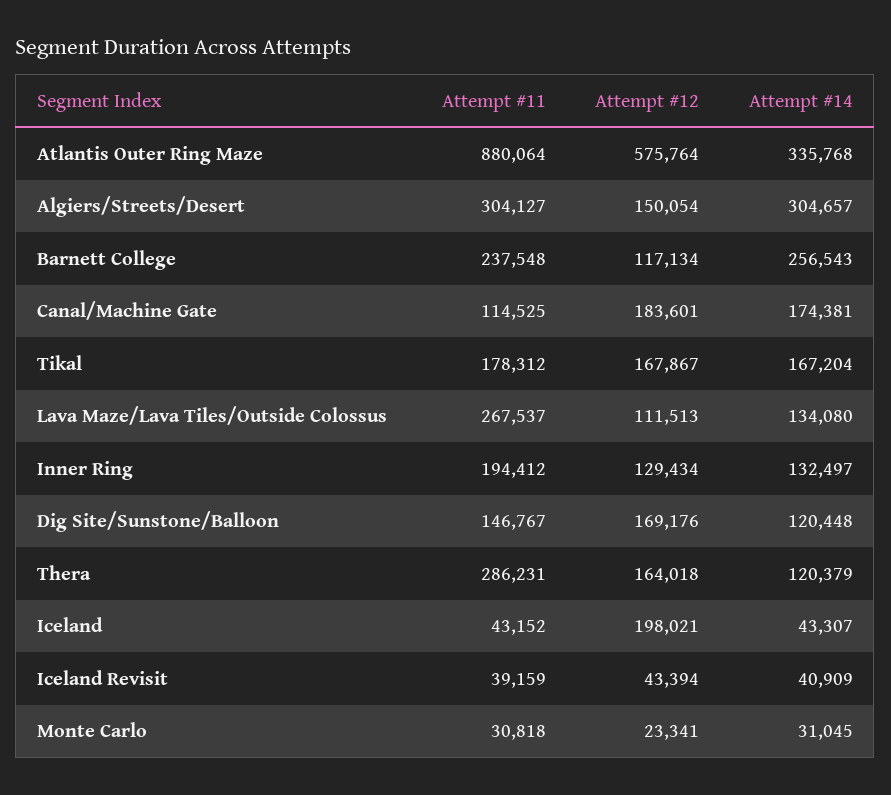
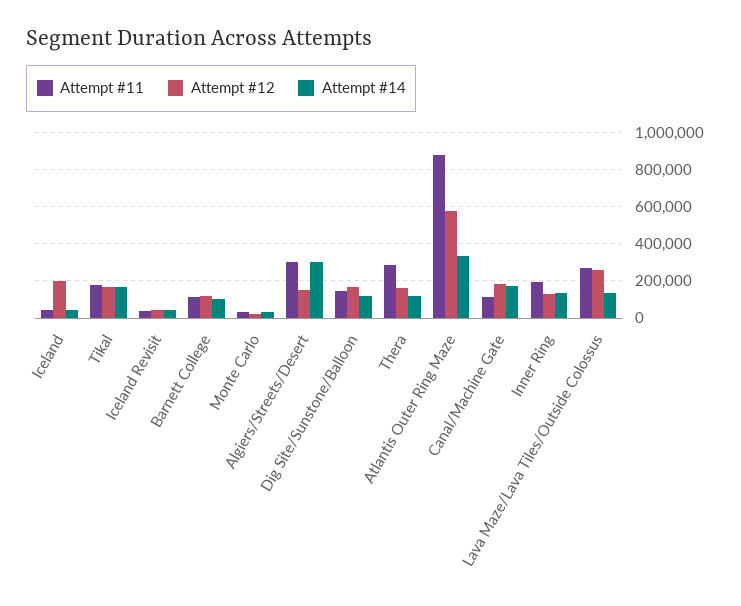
  {
    "Attempt #11": {
      "Atlantis Outer Ring Maze": 880064,
      "Algiers/Streets/Desert": 304127,
-     "Barnett College": 237548,
+     "Barnett College": 100000,
      "Canal/Machine Gate": 114525,
      "Tikal": 178312,
      "Lava Maze/Lava Tiles/Outside Colossus": 267537,
      "Inner Ring": 194412,
      "Dig Site/Sunstone/Balloon": 146767,
      "Thera": 286231,
      "Iceland": 43152,
      "Iceland Revisit": 39159,
      "Monte Carlo": 30818
    },
    "Attempt #12": {
      "Atlantis Outer Ring Maze": 575764,
      "Algiers/Streets/Desert": 150054,
      "Barnett College": 117134,
      "Canal/Machine Gate": 183601,
      "Tikal": 167867,
-     "Lava Maze/Lava Tiles/Outside Colossus": 111513,
+     "Lava Maze/Lava Tiles/Outside Colossus": 250000,
      "Inner Ring": 129434,
      "Dig Site/Sunstone/Balloon": 169176,
      "Thera": 164018,
      "Iceland": 198021,
      "Iceland Revisit": 43394,
      "Monte Carlo": 23341
    },
    "Attempt #14": {
      "Atlantis Outer Ring Maze": 335768,
      "Algiers/Streets/Desert": 304657,
-     "Barnett College": 256543,
+     "Barnett College": 100000,
      "Canal/Machine Gate": 174381,
      "Tikal": 167204,
      "Lava Maze/Lava Tiles/Outside Colossus": 134080,
      "Inner Ring": 132497,
      "Dig Site/Sunstone/Balloon": 120448,
      "Thera": 120379,
      "Iceland": 43307,
      "Iceland Revisit": 40909,
      "Monte Carlo": 31045
    }
  }

